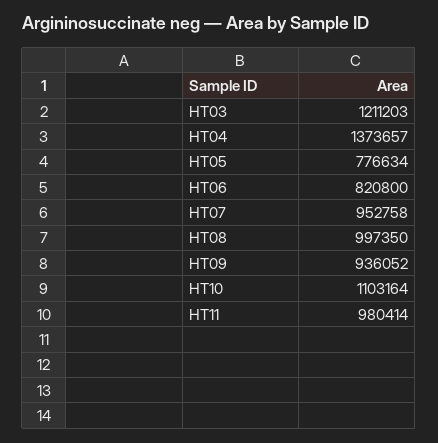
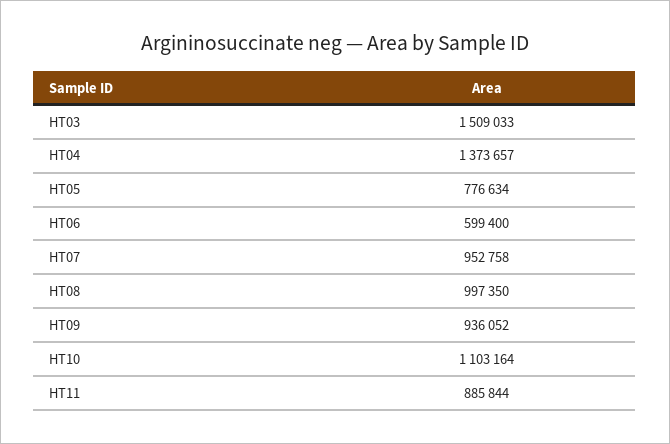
  {
-   "HT03": 1211203,
+   "HT03": 1509033,
    "HT04": 1373657,
    "HT05": 776634,
-   "HT06": 820800,
+   "HT06": 599400,
    "HT07": 952758,
    "HT08": 997350,
    "HT09": 936052,
    "HT10": 1103164,
-   "HT11": 980414
+   "HT11": 885844
  }

